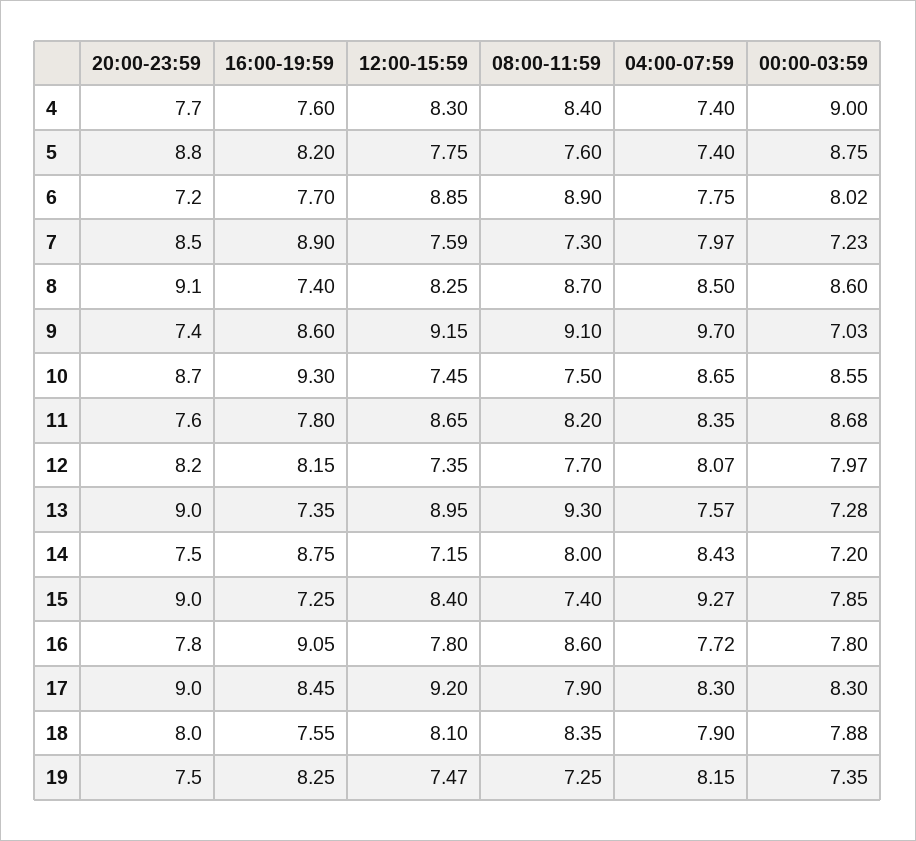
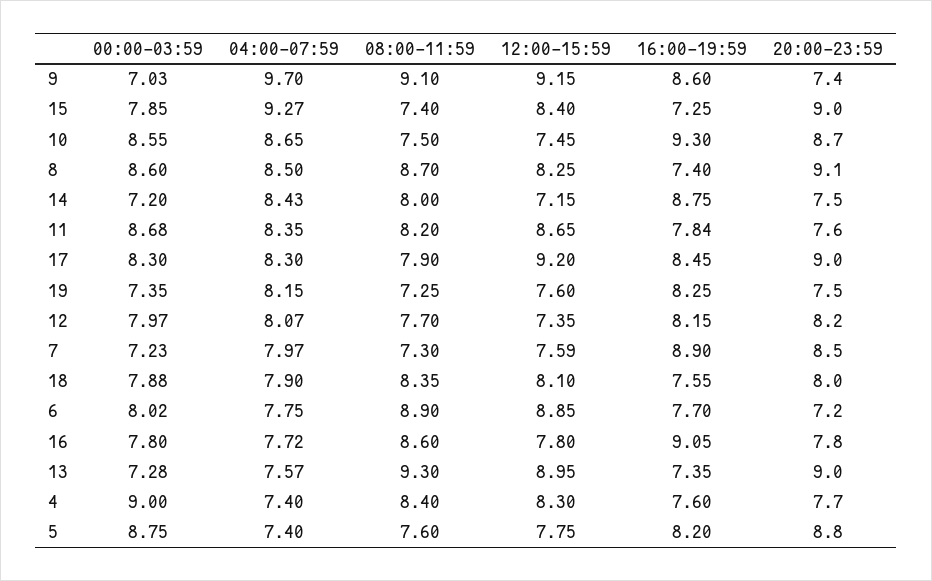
  {
    "20:00-23:59": {
      "4": 7.7,
      "5": 8.8,
      "6": 7.2,
      "7": 8.5,
      "8": 9.1,
      "9": 7.4,
      "10": 8.7,
      "11": 7.6,
      "12": 8.2,
      "13": 9,
      "14": 7.5,
      "15": 9,
      "16": 7.8,
      "17": 9,
      "18": 8,
      "19": 7.5
    },
    "16:00-19:59": {
      "4": 7.6,
      "5": 8.2,
      "6": 7.7,
      "7": 8.9,
      "8": 7.4,
      "9": 8.6,
      "10": 9.3,
-     "11": 7.8,
+     "11": 7.84,
      "12": 8.15,
      "13": 7.35,
      "14": 8.75,
      "15": 7.25,
      "16": 9.05,
      "17": 8.45,
      "18": 7.55,
      "19": 8.25
    },
    "12:00-15:59": {
      "4": 8.3,
      "5": 7.75,
      "6": 8.85,
      "7": 7.59,
      "8": 8.25,
      "9": 9.15,
      "10": 7.45,
      "11": 8.65,
      "12": 7.35,
      "13": 8.95,
      "14": 7.15,
      "15": 8.4,
      "16": 7.8,
      "17": 9.2,
      "18": 8.1,
-     "19": 7.47
+     "19": 7.6
    },
    "08:00-11:59": {
      "4": 8.4,
      "5": 7.6,
      "6": 8.9,
      "7": 7.3,
      "8": 8.7,
      "9": 9.1,
      "10": 7.5,
      "11": 8.2,
      "12": 7.7,
      "13": 9.3,
      "14": 8,
      "15": 7.4,
      "16": 8.6,
      "17": 7.9,
      "18": 8.35,
      "19": 7.25
    },
    "04:00-07:59": {
      "4": 7.4,
      "5": 7.4,
      "6": 7.75,
      "7": 7.97,
      "8": 8.5,
      "9": 9.7,
      "10": 8.65,
      "11": 8.35,
      "12": 8.07,
      "13": 7.57,
      "14": 8.43,
      "15": 9.27,
      "16": 7.72,
      "17": 8.3,
      "18": 7.9,
      "19": 8.15
    },
    "00:00-03:59": {
      "4": 9,
      "5": 8.75,
      "6": 8.02,
      "7": 7.23,
      "8": 8.6,
      "9": 7.03,
      "10": 8.55,
      "11": 8.68,
      "12": 7.97,
      "13": 7.28,
      "14": 7.2,
      "15": 7.85,
      "16": 7.8,
      "17": 8.3,
      "18": 7.88,
      "19": 7.35
    }
  }

